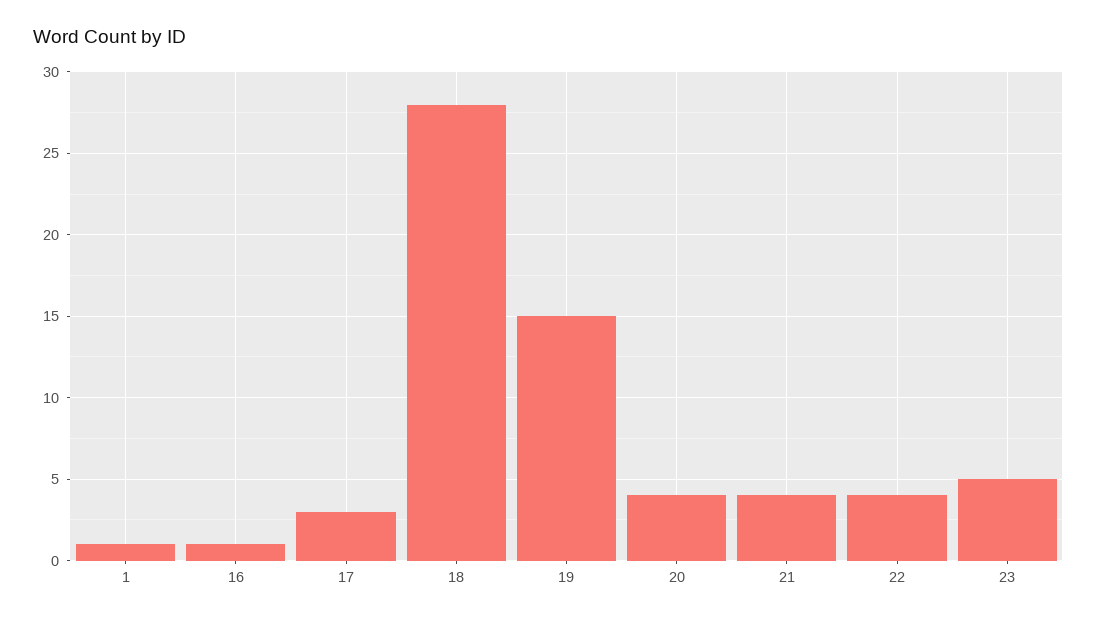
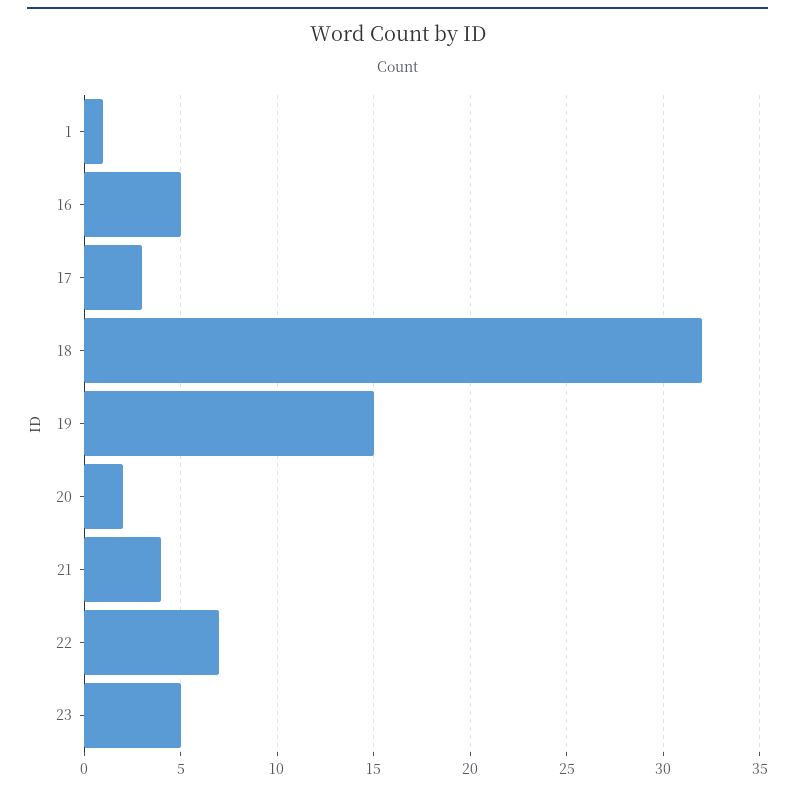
  {
    "1": 1,
-   "16": 1,
+   "16": 5,
    "17": 3,
-   "18": 28,
+   "18": 32,
    "19": 15,
-   "20": 4,
+   "20": 2,
    "21": 4,
-   "22": 4,
+   "22": 7,
    "23": 5
  }

